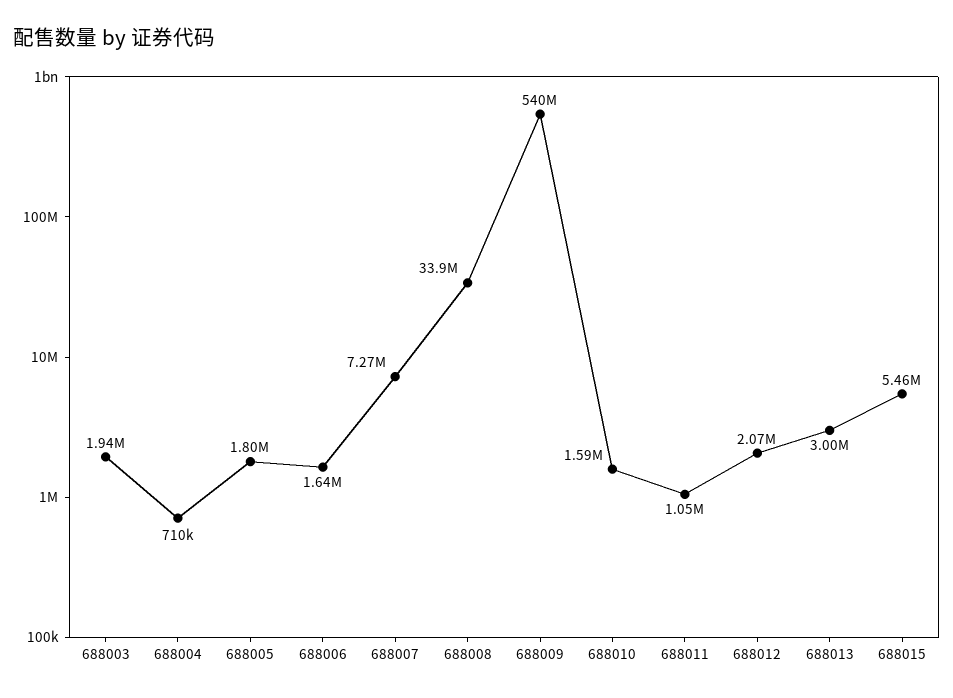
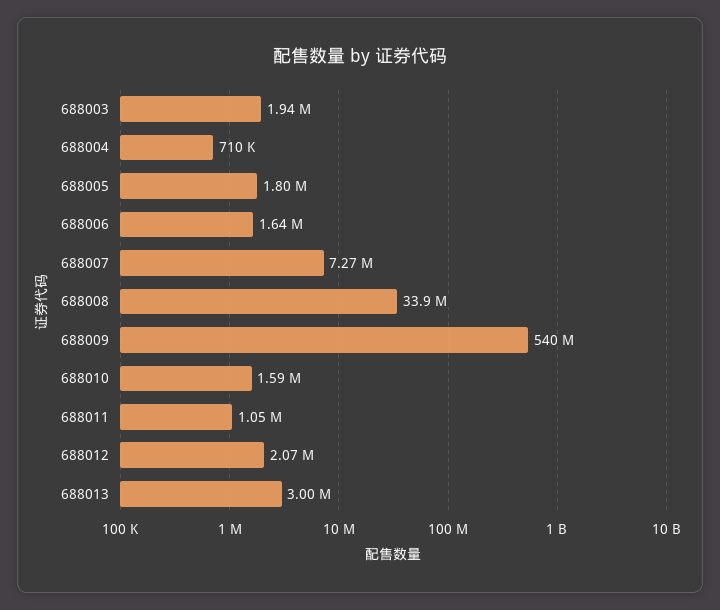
  {
    "688003": 1940000,
    "688004": 710000,
    "688005": 1800000,
    "688006": 1640000,
    "688007": 7270000,
    "688008": 33900000,
    "688009": 540000000,
    "688010": 1590000,
    "688011": 1050000,
    "688012": 2070000,
-   "688013": 3000000,
+   "688013": 3000000
-   "688015": 5460000
  }

